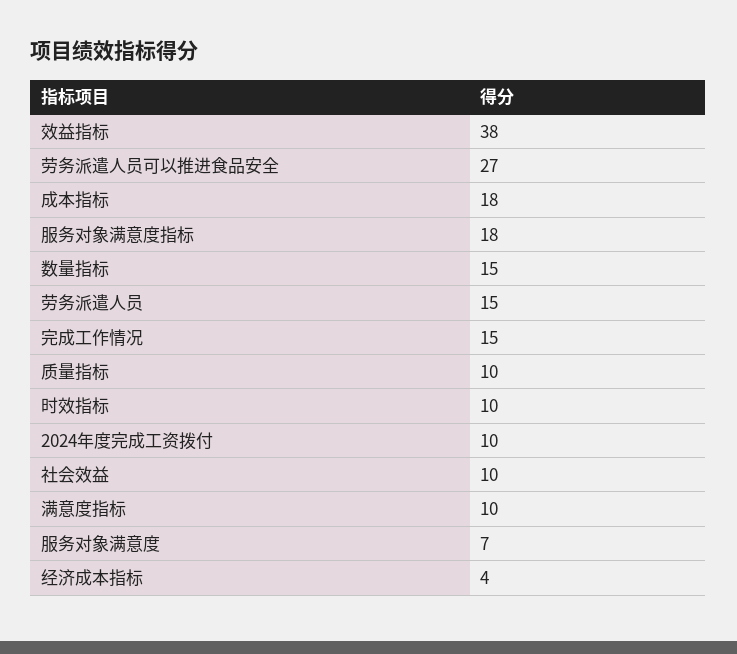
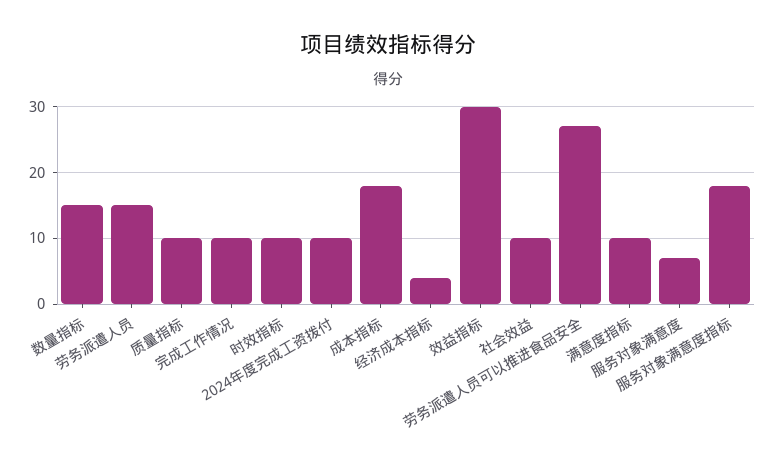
  {
-   "效益指标": 38,
+   "效益指标": 30,
    "劳务派遣人员可以推进食品安全": 27,
    "成本指标": 18,
    "服务对象满意度指标": 18,
    "数量指标": 15,
    "劳务派遣人员": 15,
-   "完成工作情况": 15,
+   "完成工作情况": 10,
    "质量指标": 10,
    "时效指标": 10,
    "2024年度完成工资拨付": 10,
    "社会效益": 10,
    "满意度指标": 10,
    "服务对象满意度": 7,
    "经济成本指标": 4
  }

